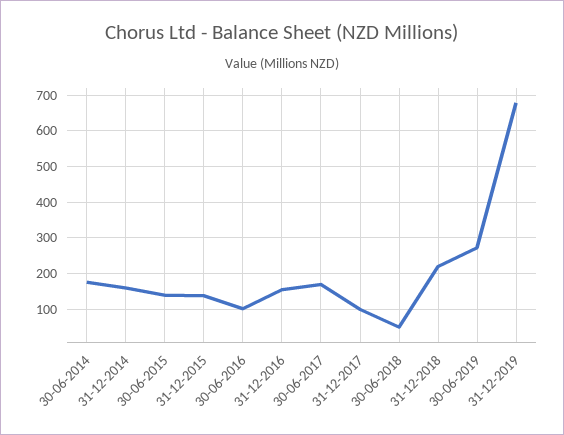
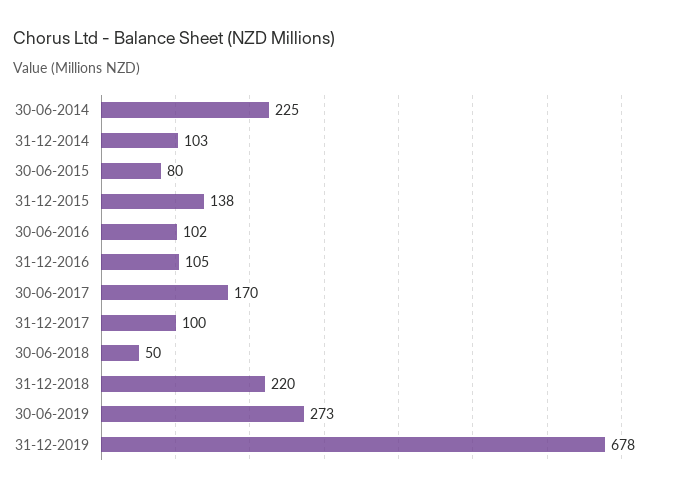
  {
-   "30-06-2014": 180,
+   "30-06-2014": 225,
-   "31-12-2014": 160,
+   "31-12-2014": 103,
-   "30-06-2015": 140,
+   "30-06-2015": 80,
    "31-12-2015": 138,
    "30-06-2016": 102,
-   "31-12-2016": 160,
+   "31-12-2016": 105,
    "30-06-2017": 170,
    "31-12-2017": 100,
    "30-06-2018": 50,
    "31-12-2018": 220,
    "30-06-2019": 273,
    "31-12-2019": 678
  }

